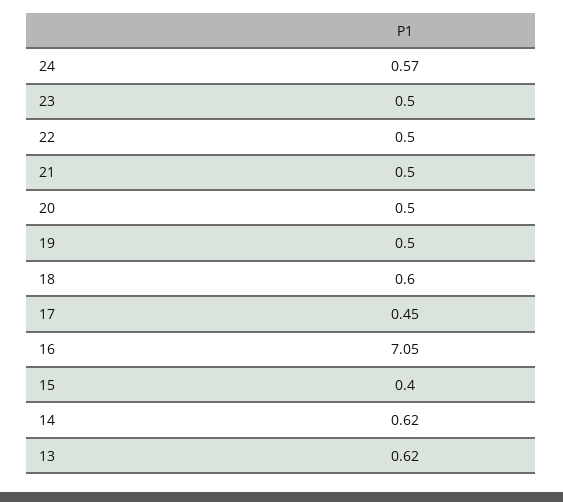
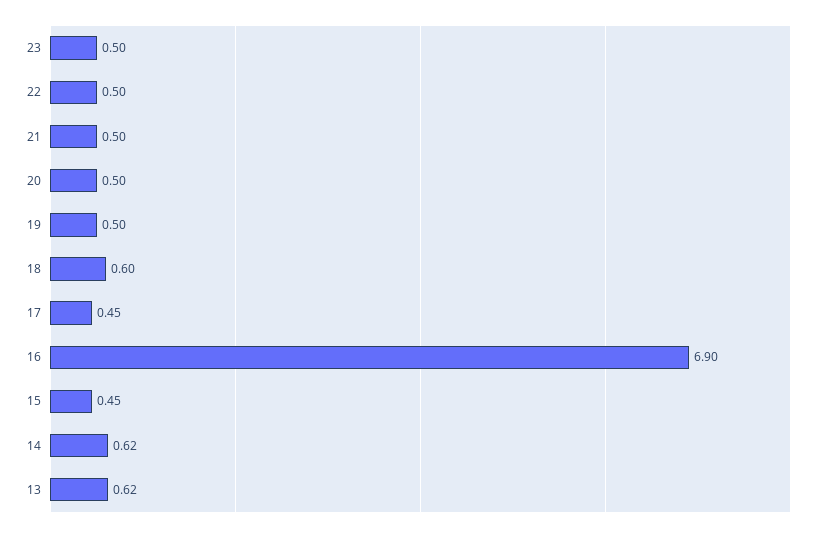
  {
-   "24": 0.57,
    "23": 0.5,
    "22": 0.5,
    "21": 0.5,
    "20": 0.5,
    "19": 0.5,
    "18": 0.6,
    "17": 0.45,
-   "16": 7.05,
+   "16": 6.9,
-   "15": 0.4,
+   "15": 0.45,
    "14": 0.62,
    "13": 0.62
  }

